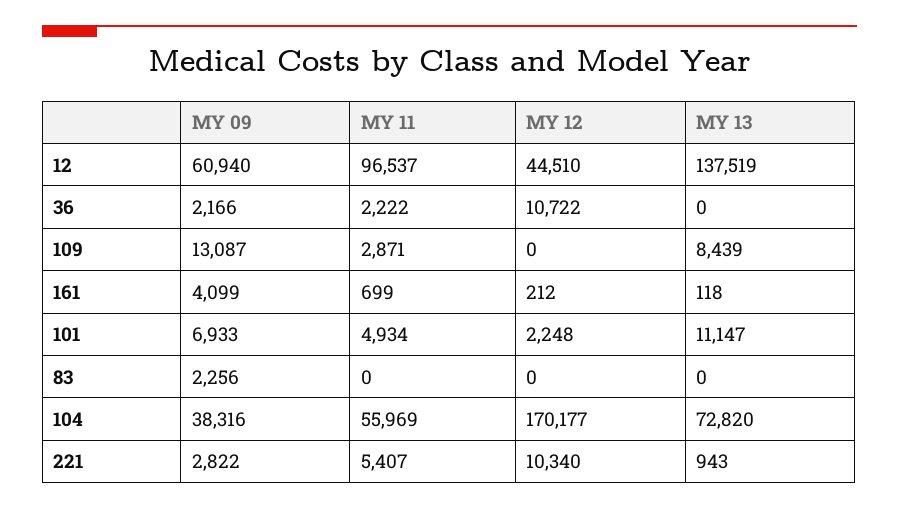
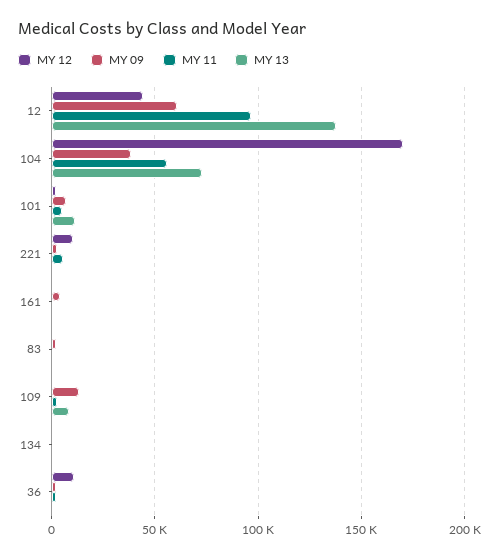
  {
    "MY 09": {
      "12": 60940,
      "36": 2166,
      "109": 13087,
      "161": 4099,
      "101": 6933,
      "83": 2256,
      "104": 38316,
-     "221": 2822
+     "221": 2822,
+     "134": 0
    },
    "MY 11": {
      "12": 96537,
      "36": 2222,
      "109": 2871,
      "161": 699,
      "101": 4934,
      "83": 0,
      "104": 55969,
-     "221": 5407
+     "221": 5407,
+     "134": 0
    },
    "MY 12": {
      "12": 44510,
      "36": 10722,
      "109": 0,
      "161": 212,
      "101": 2248,
      "83": 0,
      "104": 170177,
-     "221": 10340
+     "221": 10340,
+     "134": 0
    },
    "MY 13": {
      "12": 137519,
      "36": 0,
      "109": 8439,
      "161": 118,
      "101": 11147,
      "83": 0,
      "104": 72820,
-     "221": 943
+     "221": 943,
+     "134": 0
    }
  }

